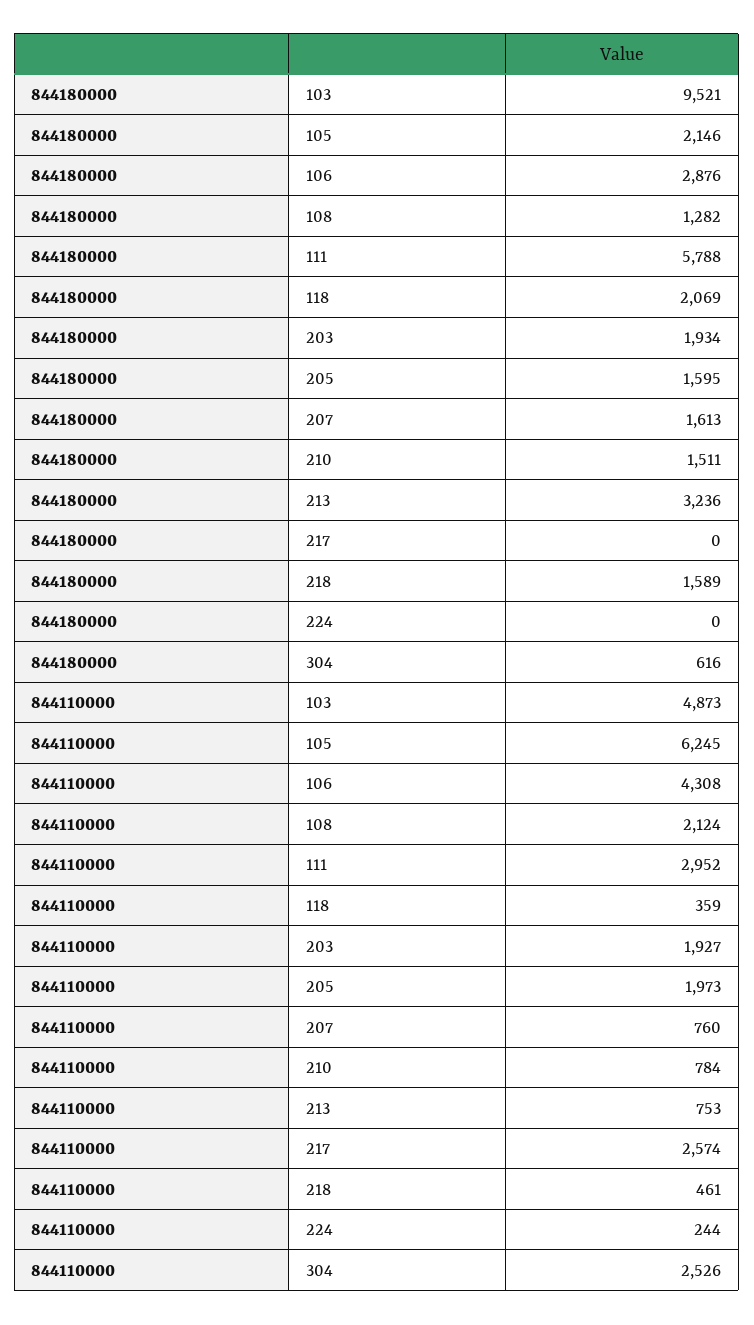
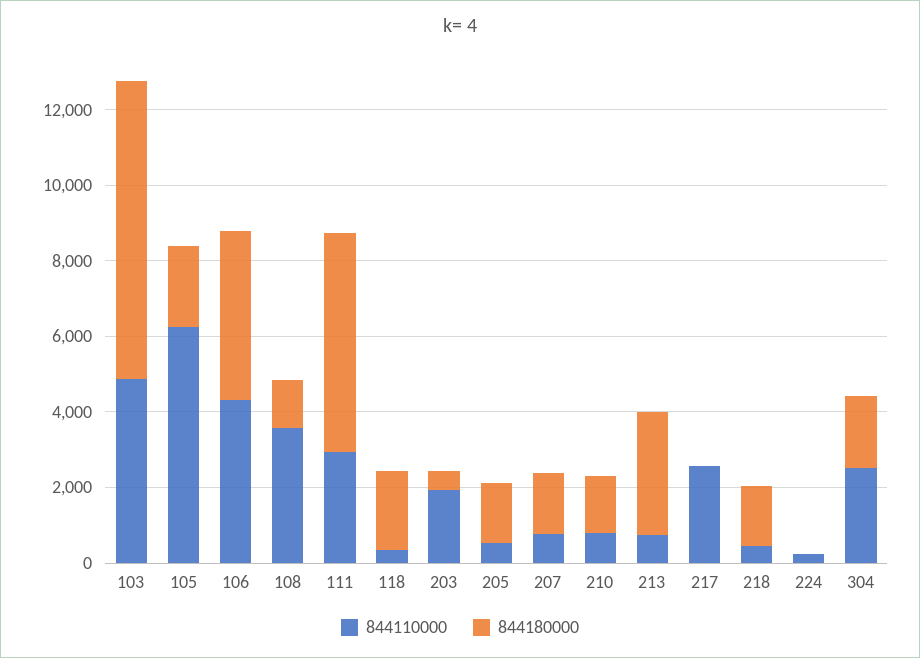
  {
    "844180000": {
-     "103": 9521,
+     "103": 8000,
      "105": 2146,
-     "106": 2876,
+     "106": 4500,
      "108": 1282,
      "111": 5788,
      "118": 2069,
-     "203": 1934,
+     "203": 500,
      "205": 1595,
      "207": 1613,
      "210": 1511,
      "213": 3236,
      "217": 0,
      "218": 1589,
      "224": 0,
-     "304": 616
+     "304": 2000
    },
    "844110000": {
      "103": 4873,
      "105": 6245,
      "106": 4308,
-     "108": 2124,
+     "108": 3500,
      "111": 2952,
      "118": 359,
      "203": 1927,
-     "205": 1973,
+     "205": 500,
      "207": 760,
      "210": 784,
      "213": 753,
      "217": 2574,
      "218": 461,
      "224": 244,
      "304": 2526
    }
  }

